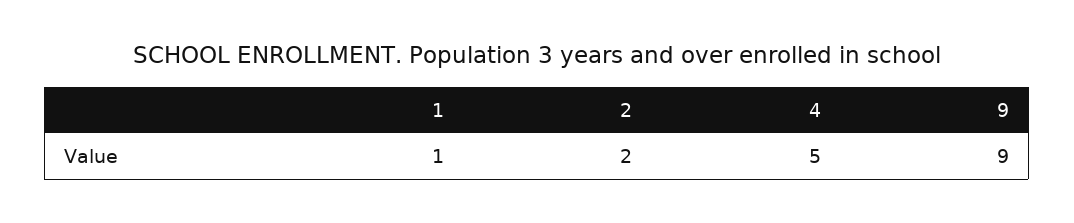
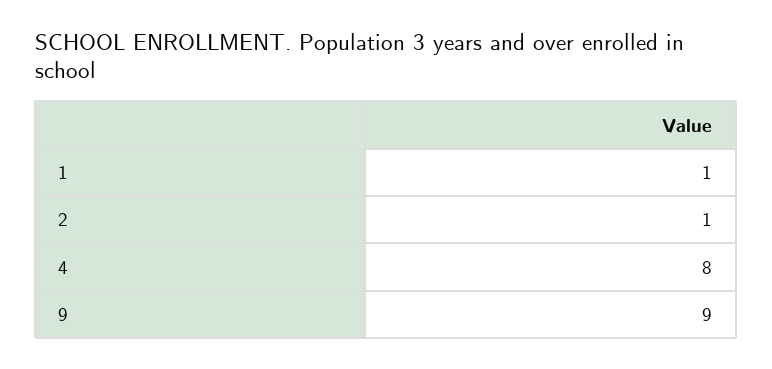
  {
    "1": 1,
-   "2": 2,
+   "2": 1,
-   "4": 5,
+   "4": 8,
    "9": 9
  }

